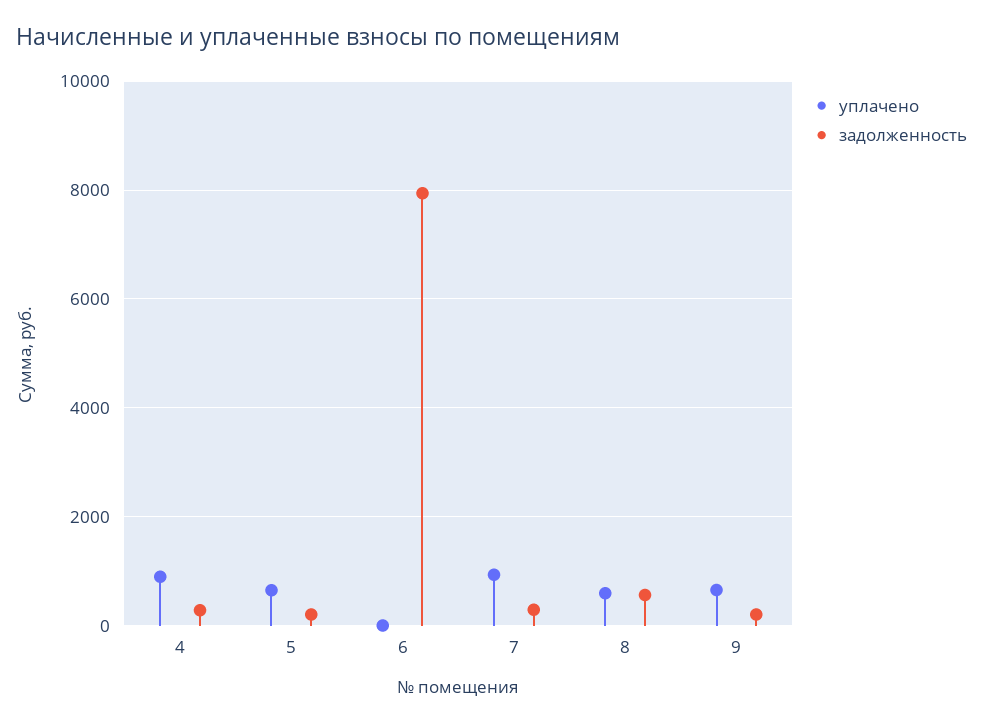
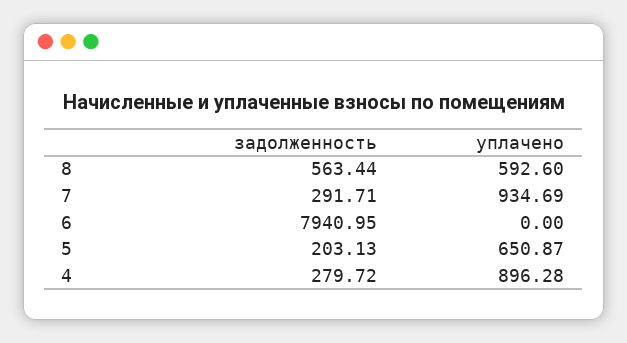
  {
    "уплачено": {
      "4": 896.28,
      "5": 650.87,
      "6": 0,
      "7": 934.69,
-     "8": 592.6,
+     "8": 592.6
-     "9": 600
    },
    "задолженность": {
      "4": 279.72,
      "5": 203.13,
      "6": 7940.95,
      "7": 291.71,
-     "8": 563.44,
+     "8": 563.44
-     "9": 200
    }
  }

